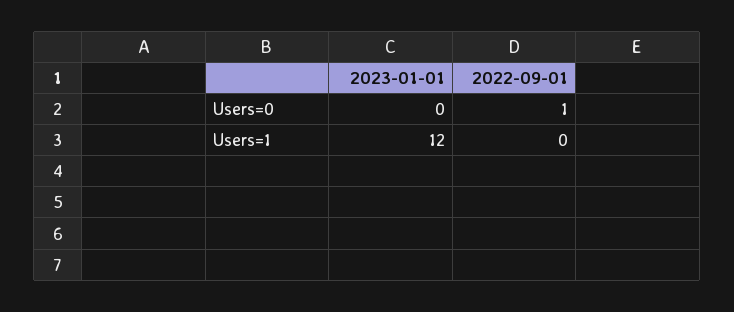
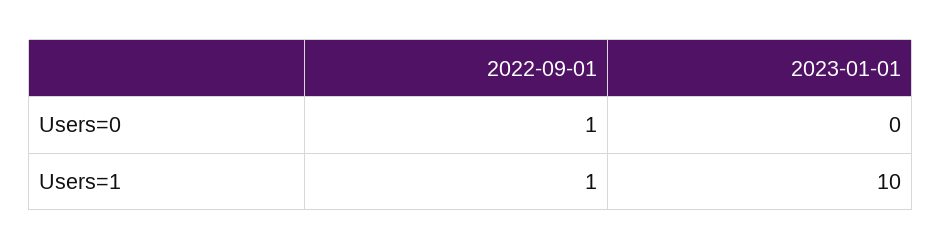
  {
    "2023-01-01": {
      "Users=0": 0,
-     "Users=1": 12
+     "Users=1": 10
    },
    "2022-09-01": {
      "Users=0": 1,
-     "Users=1": 0
+     "Users=1": 1
    }
  }

